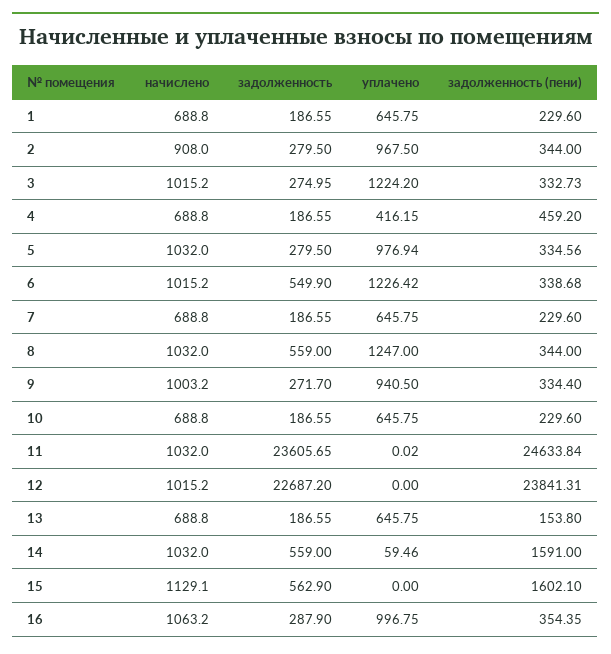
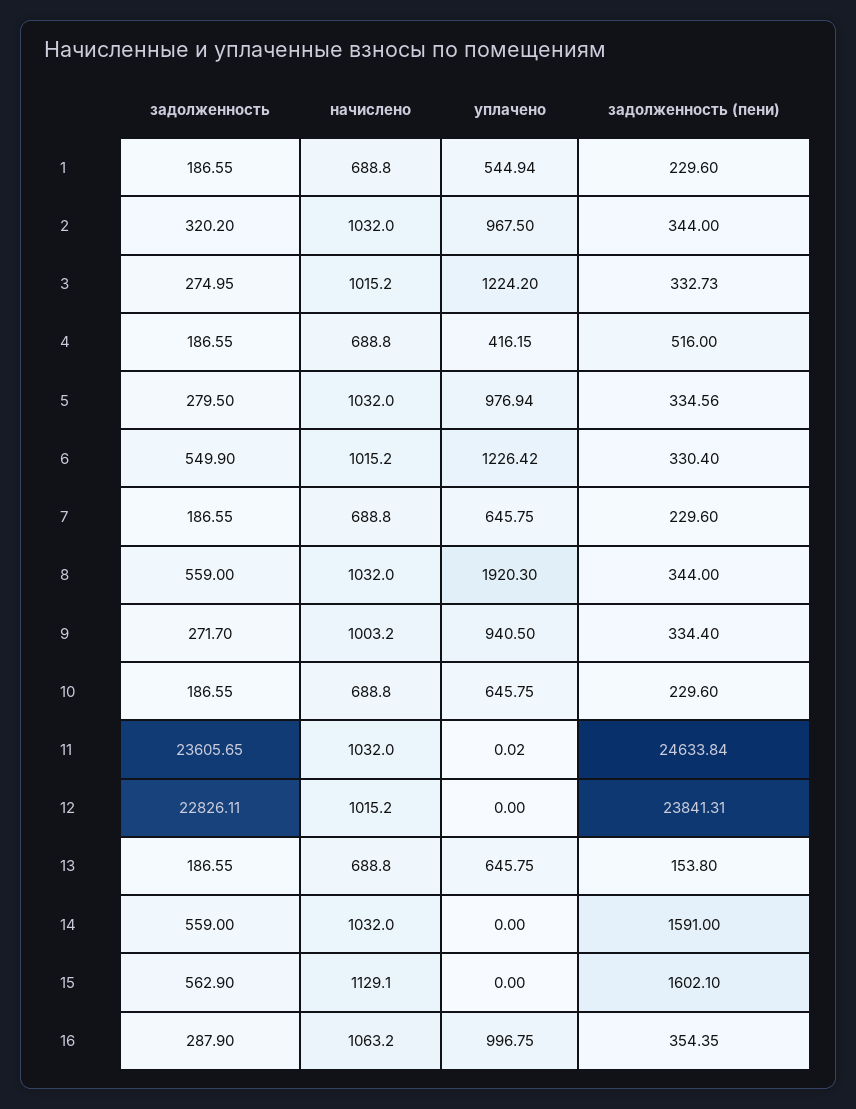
  {
    "начислено": {
      "1": 688.8,
-     "2": 908,
+     "2": 1032,
      "3": 1015.2,
      "4": 688.8,
      "5": 1032,
      "6": 1015.2,
      "7": 688.8,
      "8": 1032,
      "9": 1003.2,
      "10": 688.8,
      "11": 1032,
      "12": 1015.2,
      "13": 688.8,
      "14": 1032,
      "15": 1129.1,
      "16": 1063.2
    },
    "задолженность": {
      "1": 186.55,
-     "2": 279.5,
+     "2": 320.2,
      "3": 274.95,
      "4": 186.55,
      "5": 279.5,
      "6": 549.9,
      "7": 186.55,
      "8": 559,
      "9": 271.7,
      "10": 186.55,
      "11": 23605.65,
-     "12": 22687.2,
+     "12": 22826.11,
      "13": 186.55,
      "14": 559,
      "15": 562.9,
      "16": 287.9
    },
    "уплачено": {
-     "1": 645.75,
+     "1": 544.94,
      "2": 967.5,
      "3": 1224.2,
      "4": 416.15,
      "5": 976.94,
      "6": 1226.42,
      "7": 645.75,
-     "8": 1247,
+     "8": 1920.3,
      "9": 940.5,
      "10": 645.75,
      "11": 0.02,
      "12": 0,
      "13": 645.75,
-     "14": 59.46,
+     "14": 0,
      "15": 0,
      "16": 996.75
    },
    "задолженность (пени)": {
      "1": 229.6,
      "2": 344,
      "3": 332.73,
-     "4": 459.2,
+     "4": 516,
      "5": 334.56,
-     "6": 338.68,
+     "6": 330.4,
      "7": 229.6,
      "8": 344,
      "9": 334.4,
      "10": 229.6,
      "11": 24633.84,
      "12": 23841.31,
      "13": 153.8,
      "14": 1591,
      "15": 1602.1,
      "16": 354.35
    }
  }

